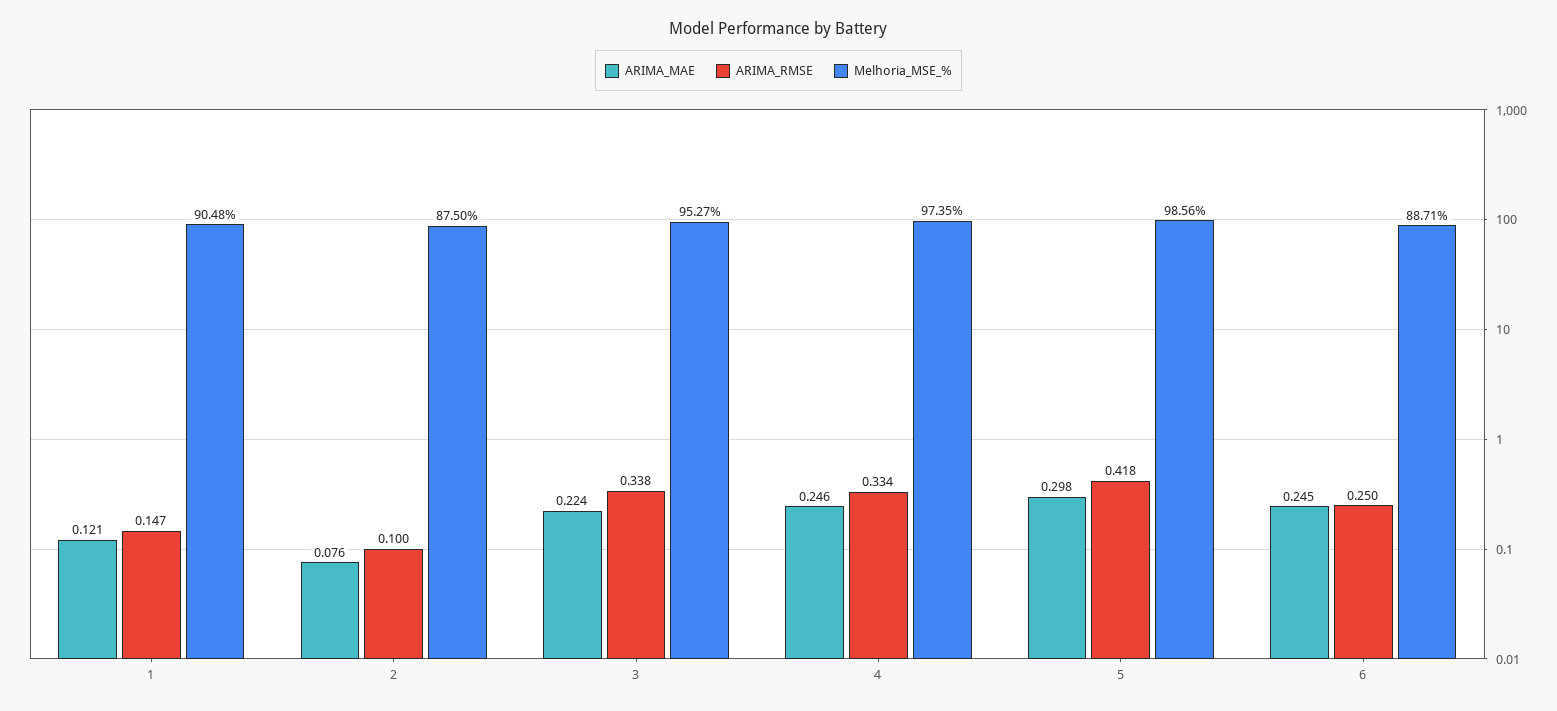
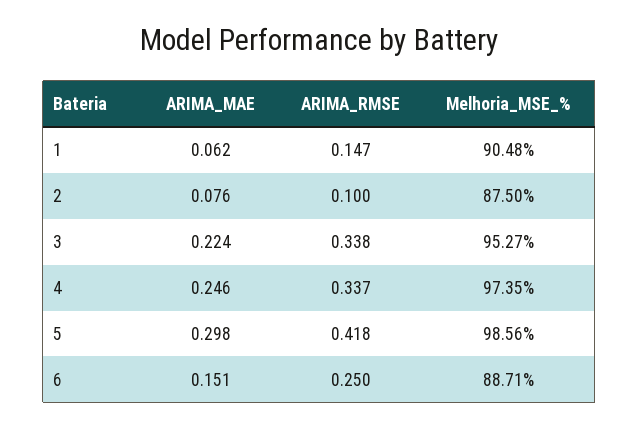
  {
    "ARIMA_MAE": {
-     "1": 0.121,
+     "1": 0.062,
      "2": 0.076,
      "3": 0.224,
      "4": 0.246,
      "5": 0.298,
-     "6": 0.245
+     "6": 0.151
    },
    "ARIMA_RMSE": {
      "1": 0.147,
      "2": 0.1,
      "3": 0.338,
-     "4": 0.334,
+     "4": 0.337,
      "5": 0.418,
      "6": 0.25
    },
    "Melhoria_MSE_%": {
      "1": 90.48,
      "2": 87.5,
      "3": 95.27,
      "4": 97.35,
      "5": 98.56,
      "6": 88.71
    }
  }

